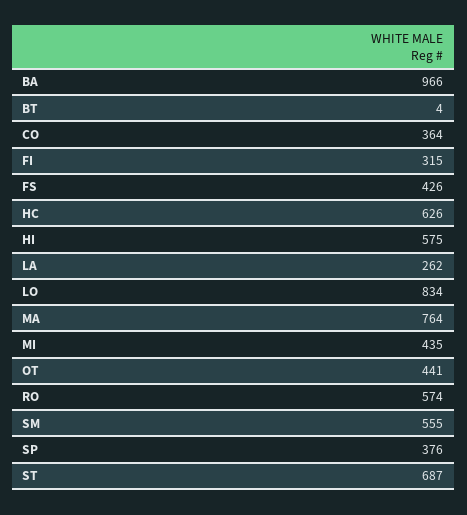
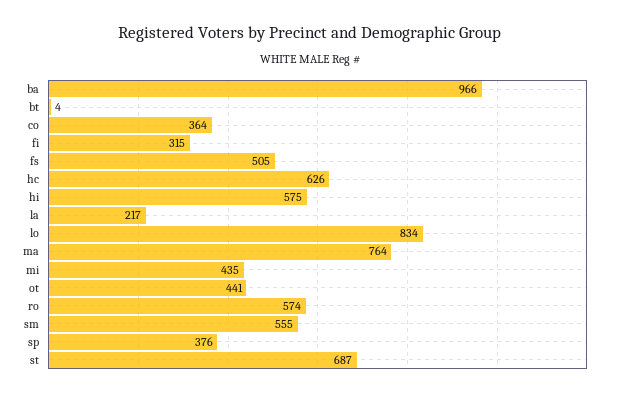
  {
    "BA": 966,
    "BT": 4,
    "CO": 364,
    "FI": 315,
-   "FS": 426,
+   "FS": 505,
    "HC": 626,
    "HI": 575,
-   "LA": 262,
+   "LA": 217,
    "LO": 834,
    "MA": 764,
    "MI": 435,
    "OT": 441,
    "RO": 574,
    "SM": 555,
    "SP": 376,
    "ST": 687
  }

